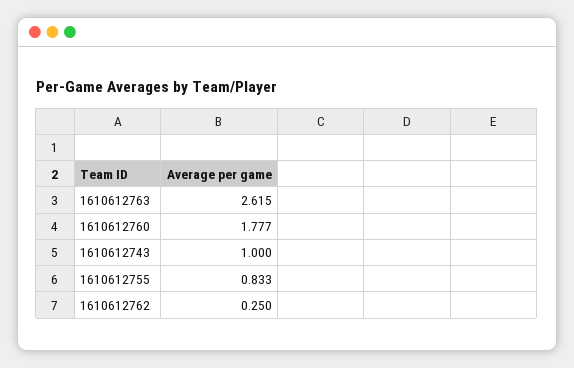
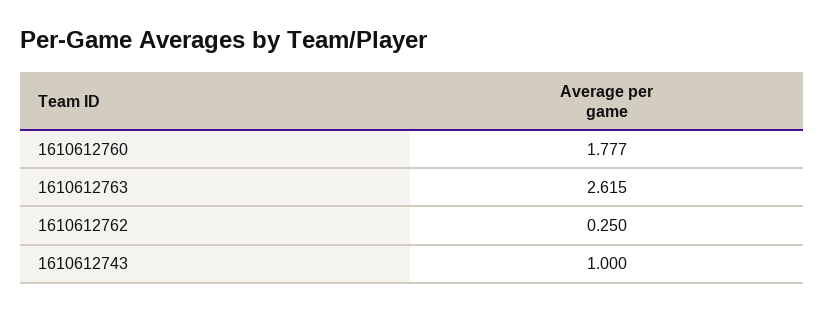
  {
    "1610612763": 2.615,
    "1610612760": 1.777,
    "1610612743": 1,
-   "1610612755": 0.833,
    "1610612762": 0.25
  }

